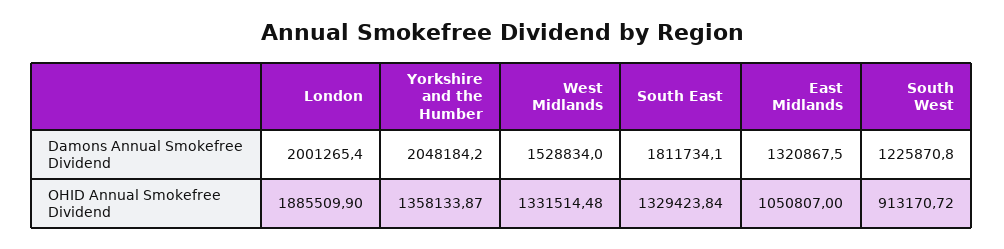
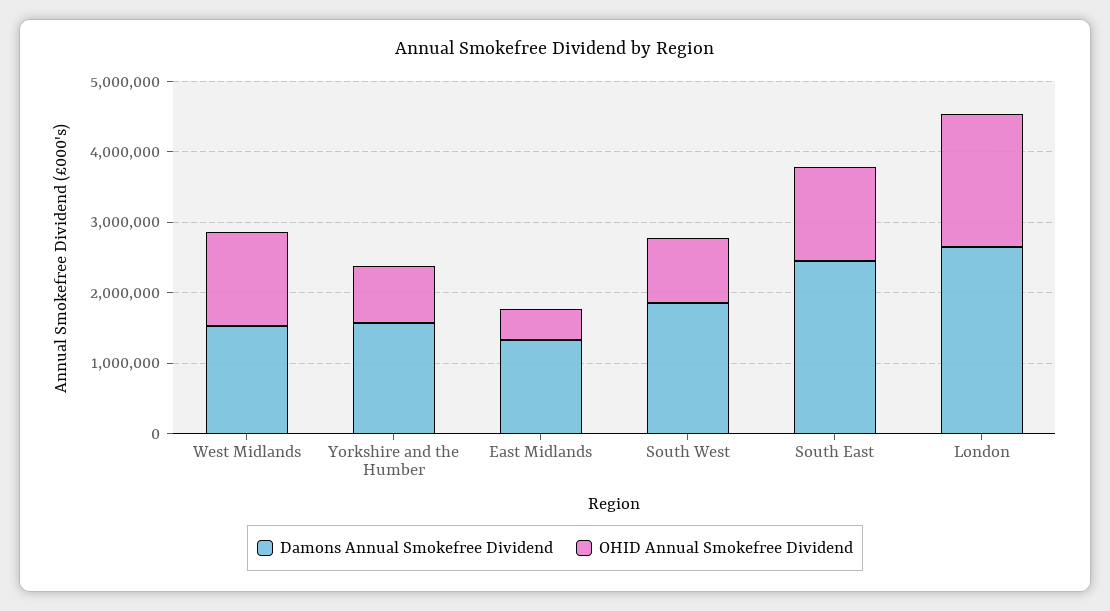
  {
    "Damons Annual Smokefree Dividend": {
-     "London": 2001265.4,
+     "London": 2600000,
-     "Yorkshire and the Humber": 2048184.2,
+     "Yorkshire and the Humber": 1600000,
      "West Midlands": 1528834,
-     "South East": 1811734.1,
+     "South East": 2400000,
      "East Midlands": 1320867.5,
-     "South West": 1225870.8
+     "South West": 1800000
    },
    "OHID Annual Smokefree Dividend": {
      "London": 1885509.9,
-     "Yorkshire and the Humber": 1358133.87,
+     "Yorkshire and the Humber": 800000,
      "West Midlands": 1331514.48,
      "South East": 1329423.84,
-     "East Midlands": 1050807,
+     "East Midlands": 400000,
      "South West": 913170.72
    }
  }

